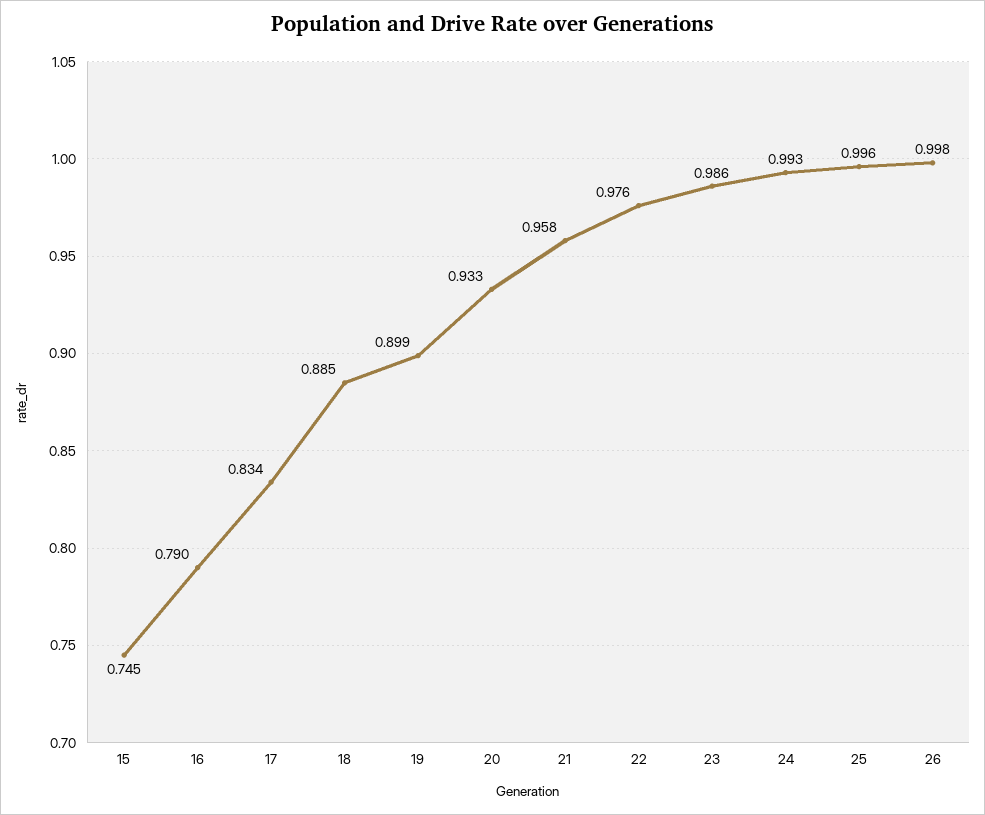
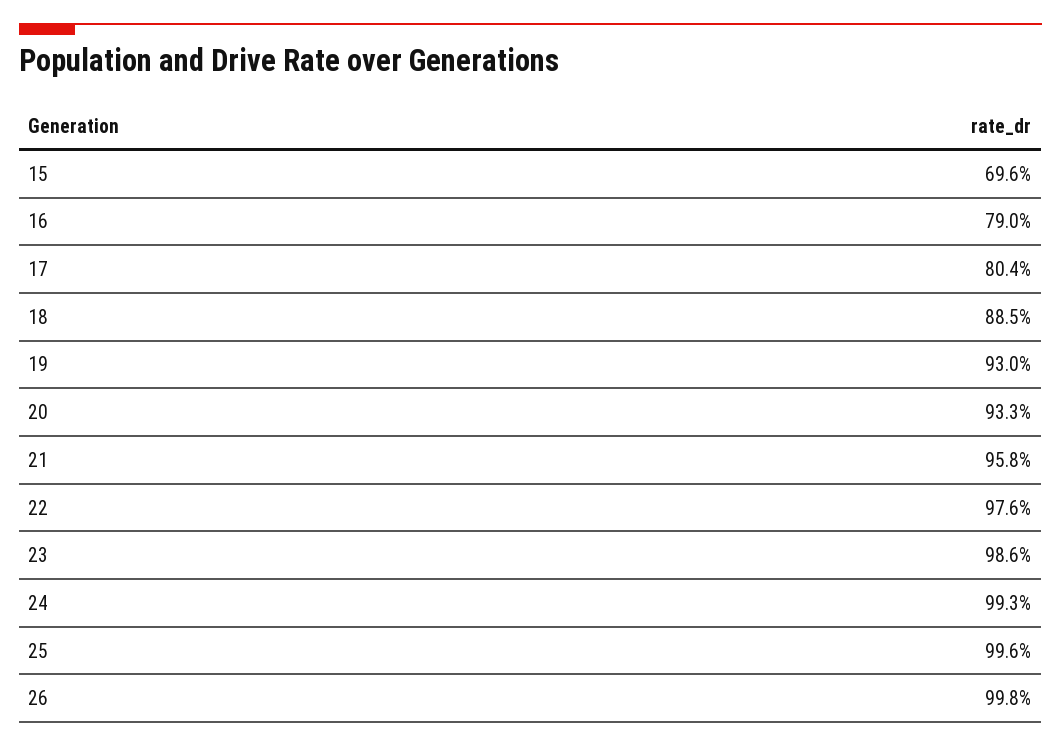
  {
-   "15": 0.745,
+   "15": 0.696,
    "16": 0.79,
-   "17": 0.834,
+   "17": 0.804,
    "18": 0.885,
-   "19": 0.899,
+   "19": 0.93,
    "20": 0.933,
    "21": 0.958,
    "22": 0.976,
    "23": 0.986,
    "24": 0.993,
    "25": 0.996,
    "26": 0.998
  }

